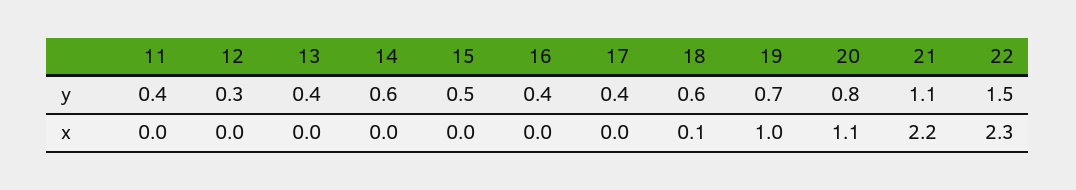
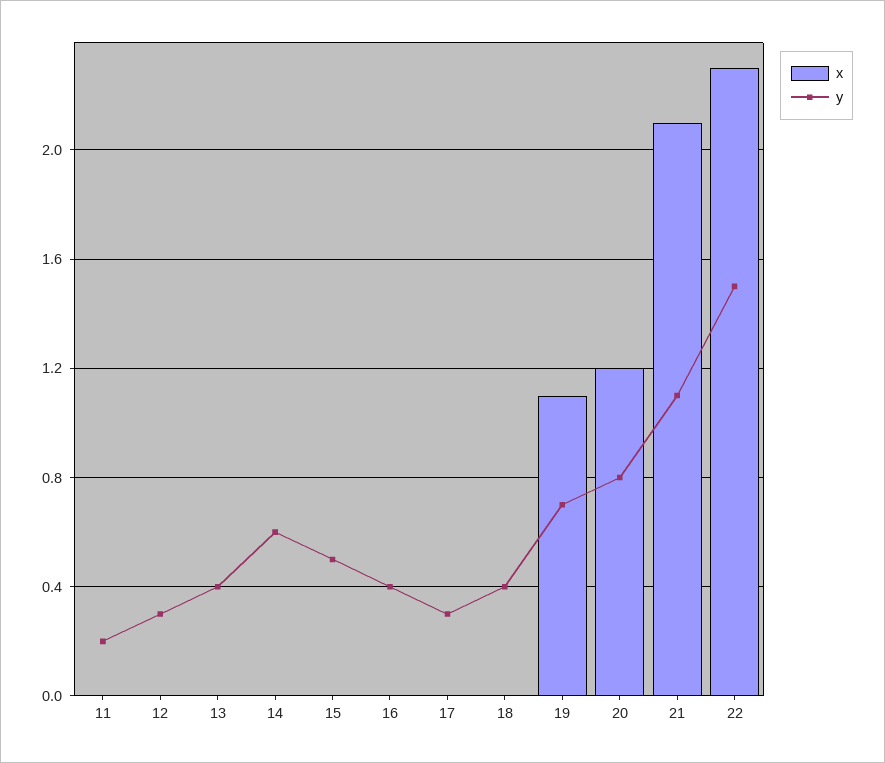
  {
    "y": {
-     "11": 0.4,
+     "11": 0.2,
      "12": 0.3,
      "13": 0.4,
      "14": 0.6,
      "15": 0.5,
      "16": 0.4,
-     "17": 0.4,
+     "17": 0.3,
-     "18": 0.6,
+     "18": 0.4,
      "19": 0.7,
      "20": 0.8,
      "21": 1.1,
      "22": 1.5
    },
    "x": {
      "11": 0,
      "12": 0,
      "13": 0,
      "14": 0,
      "15": 0,
      "16": 0,
      "17": 0,
-     "18": 0.1,
+     "18": 0,
-     "19": 1,
+     "19": 1.1,
-     "20": 1.1,
+     "20": 1.2,
-     "21": 2.2,
+     "21": 2.1,
      "22": 2.3
    }
  }

